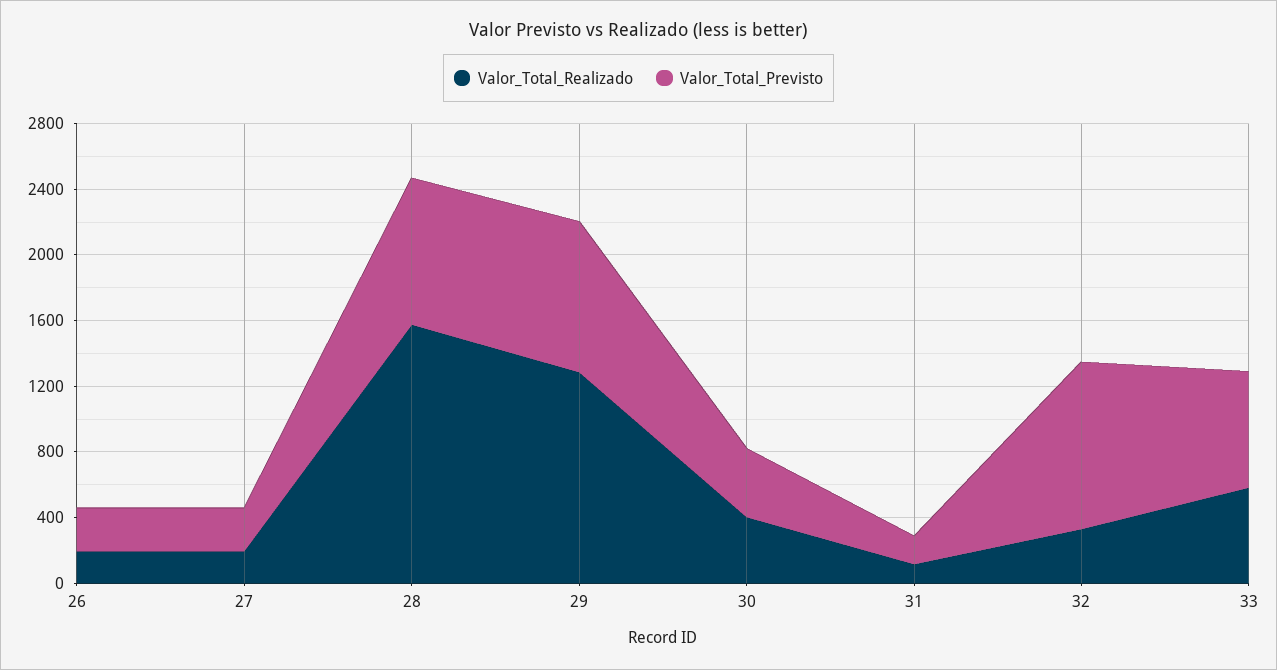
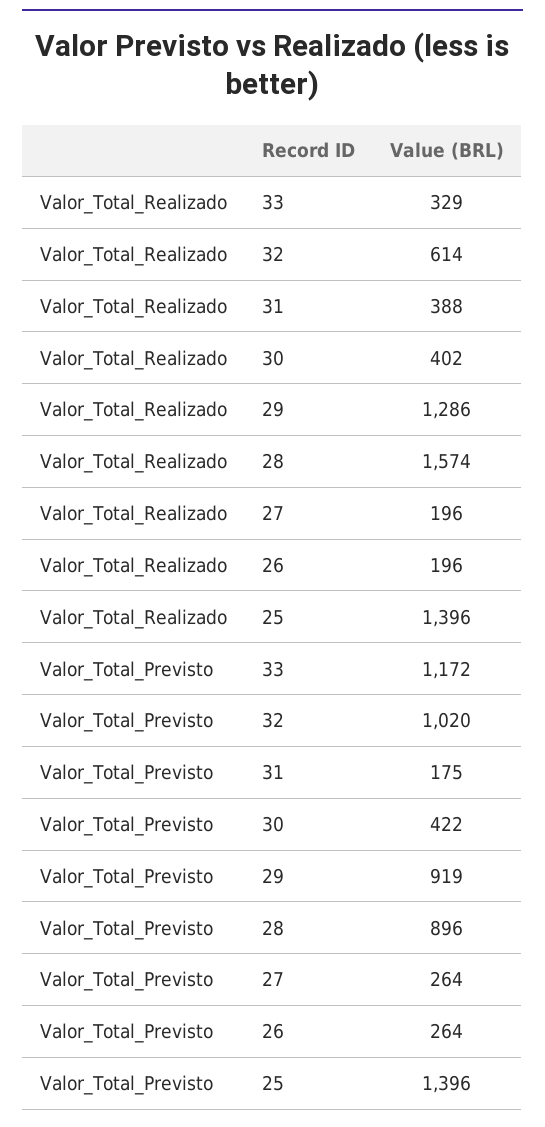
  {
    "Valor_Total_Realizado": {
      "26": 196,
      "27": 196,
      "28": 1574,
      "29": 1286,
      "30": 402,
-     "31": 100,
+     "31": 388,
-     "32": 300,
+     "32": 614,
-     "33": 600
+     "33": 329,
+     "25": 1396
    },
    "Valor_Total_Previsto": {
      "26": 264,
      "27": 264,
      "28": 896,
      "29": 919,
      "30": 422,
      "31": 175,
      "32": 1020,
-     "33": 700
+     "33": 1172,
+     "25": 1396
    }
  }

